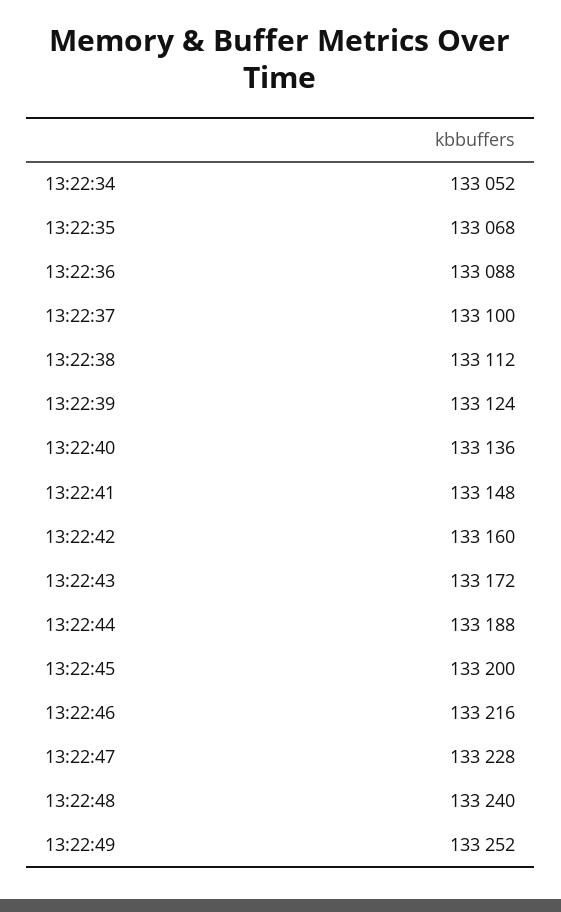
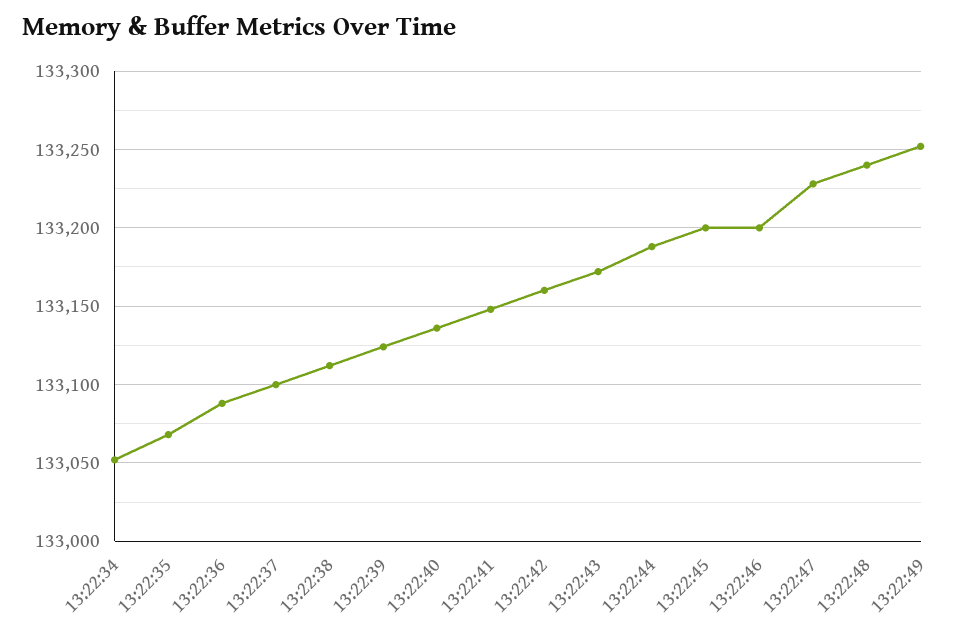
  {
    "13:22:34": 133052,
    "13:22:35": 133068,
    "13:22:36": 133088,
    "13:22:37": 133100,
    "13:22:38": 133112,
    "13:22:39": 133124,
    "13:22:40": 133136,
    "13:22:41": 133148,
    "13:22:42": 133160,
    "13:22:43": 133172,
    "13:22:44": 133188,
    "13:22:45": 133200,
-   "13:22:46": 133216,
+   "13:22:46": 133200,
    "13:22:47": 133228,
    "13:22:48": 133240,
    "13:22:49": 133252
  }

